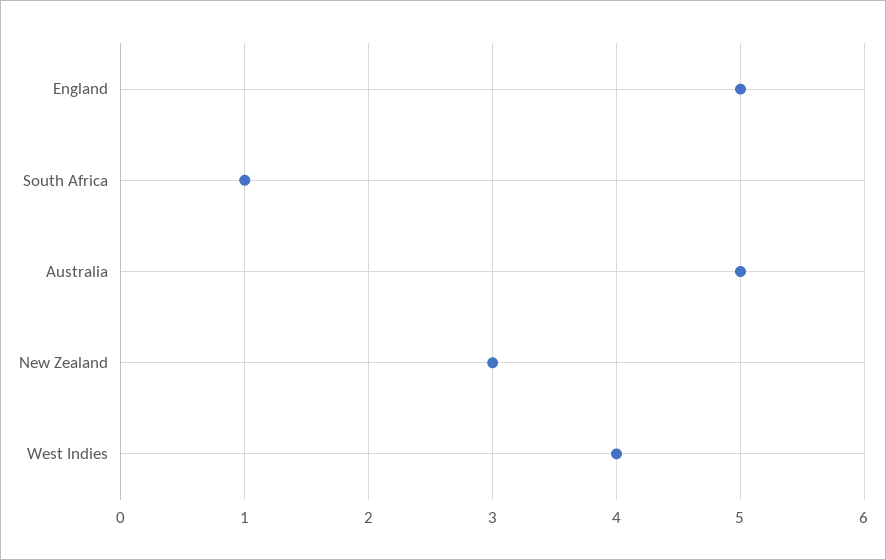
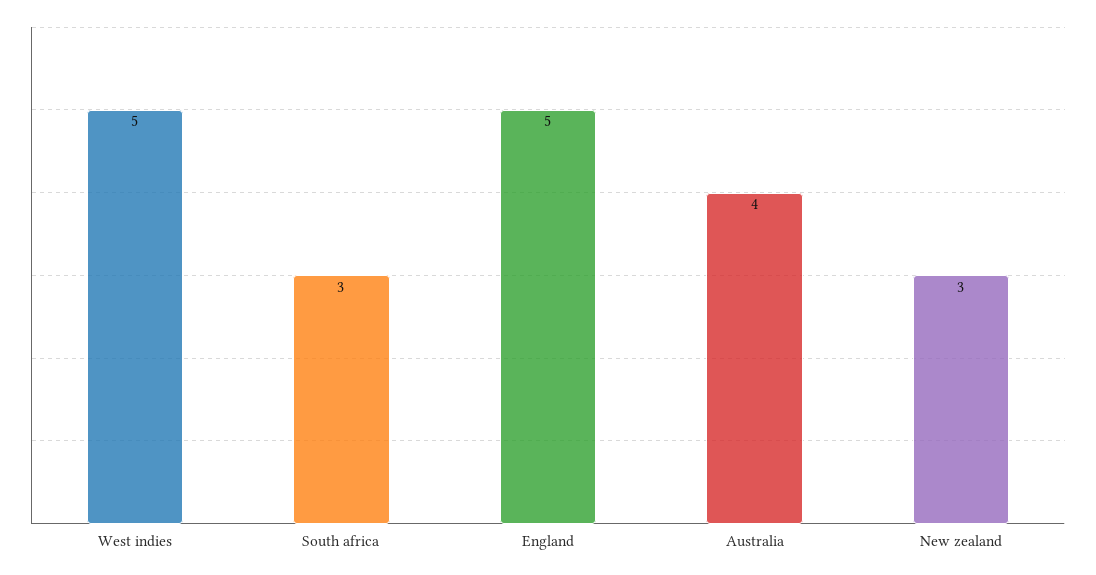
  {
    "England": 5,
-   "South Africa": 1,
+   "South Africa": 3,
-   "Australia": 5,
+   "Australia": 4,
    "New Zealand": 3,
-   "West Indies": 4
+   "West Indies": 5
  }

